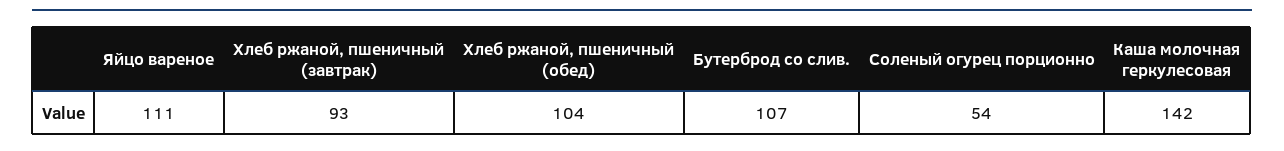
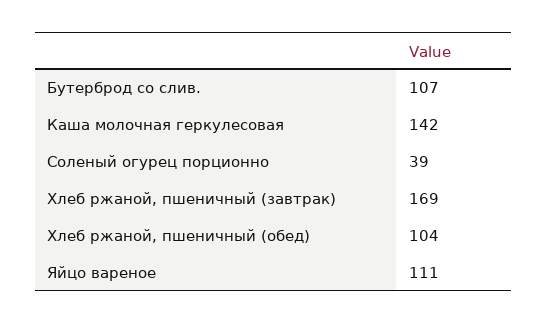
  {
    "Яйцо вареное": 111,
-   "Хлеб ржаной, пшеничный (завтрак)": 93,
+   "Хлеб ржаной, пшеничный (завтрак)": 169,
    "Хлеб ржаной, пшеничный (обед)": 104,
    "Бутерброд со слив.": 107,
-   "Соленый огурец порционно": 54,
+   "Соленый огурец порционно": 39,
    "Каша молочная геркулесовая": 142
  }

